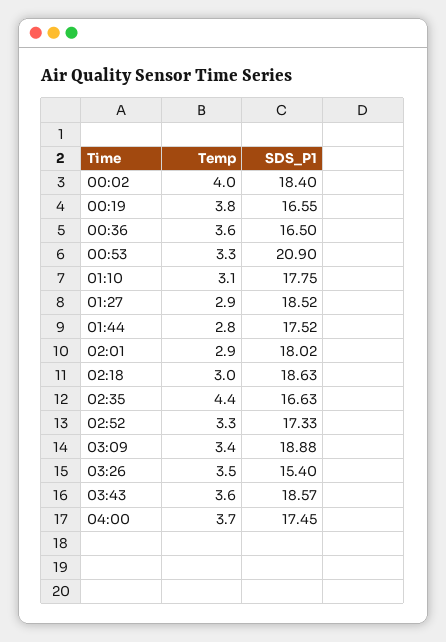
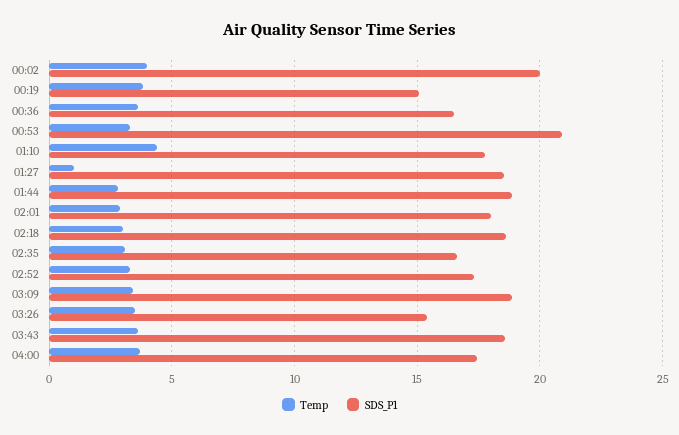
  {
    "Temp": {
      "00:02": 4,
      "00:19": 3.8,
      "00:36": 3.6,
      "00:53": 3.3,
-     "01:10": 3.1,
+     "01:10": 4.5,
-     "01:27": 2.9,
+     "01:27": 1,
      "01:44": 2.8,
      "02:01": 2.9,
      "02:18": 3,
-     "02:35": 4.4,
+     "02:35": 3,
      "02:52": 3.3,
      "03:09": 3.4,
      "03:26": 3.5,
      "03:43": 3.6,
      "04:00": 3.7
    },
    "SDS_P1": {
-     "00:02": 18.4,
+     "00:02": 20,
-     "00:19": 16.55,
+     "00:19": 15,
      "00:36": 16.5,
      "00:53": 20.9,
      "01:10": 17.75,
      "01:27": 18.52,
-     "01:44": 17.52,
+     "01:44": 19,
      "02:01": 18.02,
      "02:18": 18.63,
      "02:35": 16.63,
      "02:52": 17.33,
      "03:09": 18.88,
      "03:26": 15.4,
      "03:43": 18.57,
      "04:00": 17.45
    }
  }

